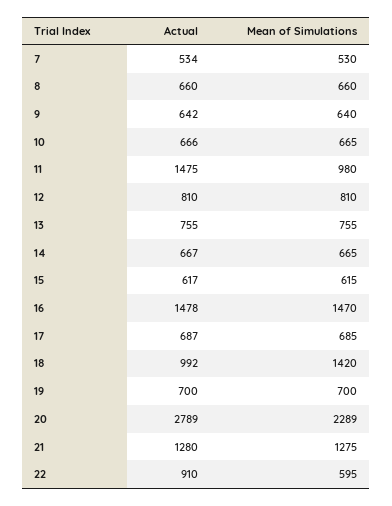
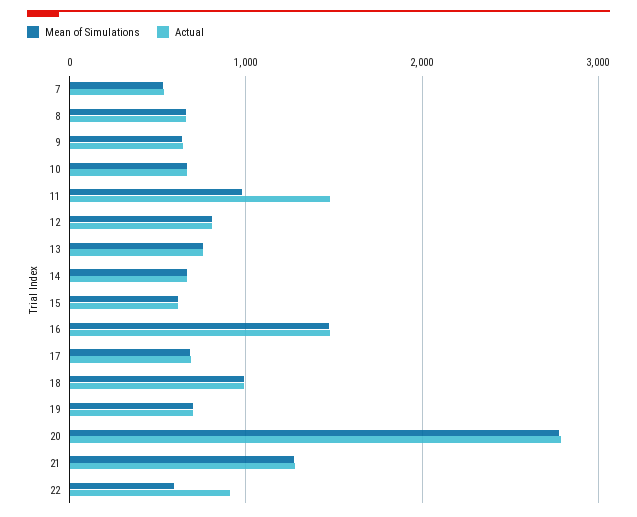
  {
    "Actual": {
      "7": 534,
      "8": 660,
      "9": 642,
      "10": 666,
      "11": 1475,
      "12": 810,
      "13": 755,
      "14": 667,
      "15": 617,
      "16": 1478,
      "17": 687,
      "18": 992,
      "19": 700,
      "20": 2789,
      "21": 1280,
      "22": 910
    },
    "Mean of Simulations": {
      "7": 530,
      "8": 660,
      "9": 640,
      "10": 665,
      "11": 980,
      "12": 810,
      "13": 755,
      "14": 665,
      "15": 615,
      "16": 1470,
      "17": 685,
-     "18": 1420,
+     "18": 1000,
      "19": 700,
-     "20": 2289,
+     "20": 2800,
      "21": 1275,
      "22": 595
    }
  }

